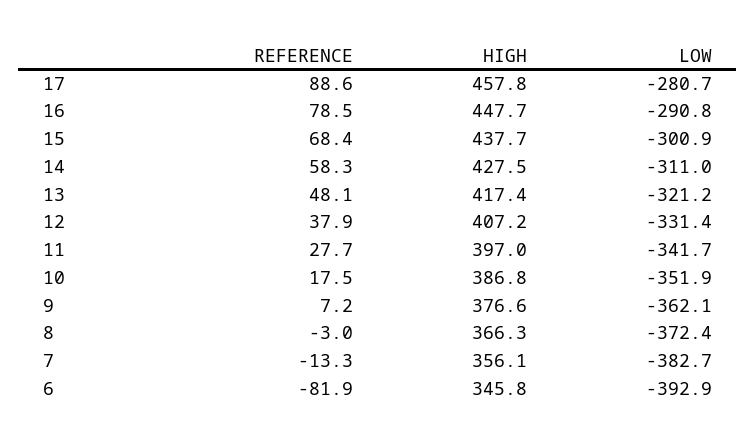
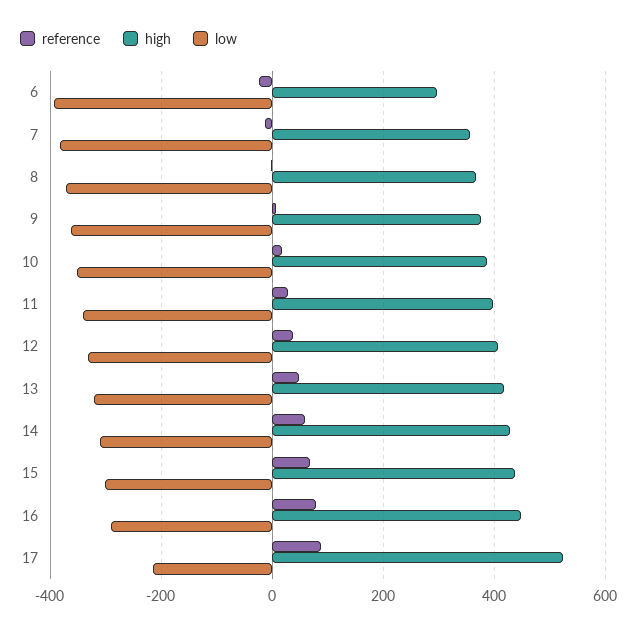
  {
    "REFERENCE": {
      "17": 88.6,
      "16": 78.5,
      "15": 68.4,
      "14": 58.3,
      "13": 48.1,
      "12": 37.9,
      "11": 27.7,
      "10": 17.5,
      "9": 7.2,
      "8": -3,
      "7": -13.3,
-     "6": -81.9
+     "6": -20
    },
    "HIGH": {
-     "17": 457.8,
+     "17": 520,
      "16": 447.7,
      "15": 437.7,
      "14": 427.5,
      "13": 417.4,
      "12": 407.2,
      "11": 397,
      "10": 386.8,
      "9": 376.6,
      "8": 366.3,
      "7": 356.1,
-     "6": 345.8
+     "6": 300
    },
    "LOW": {
-     "17": -280.7,
+     "17": -220,
      "16": -290.8,
      "15": -300.9,
      "14": -311,
      "13": -321.2,
      "12": -331.4,
      "11": -341.7,
      "10": -351.9,
      "9": -362.1,
      "8": -372.4,
      "7": -382.7,
      "6": -392.9
    }
  }

